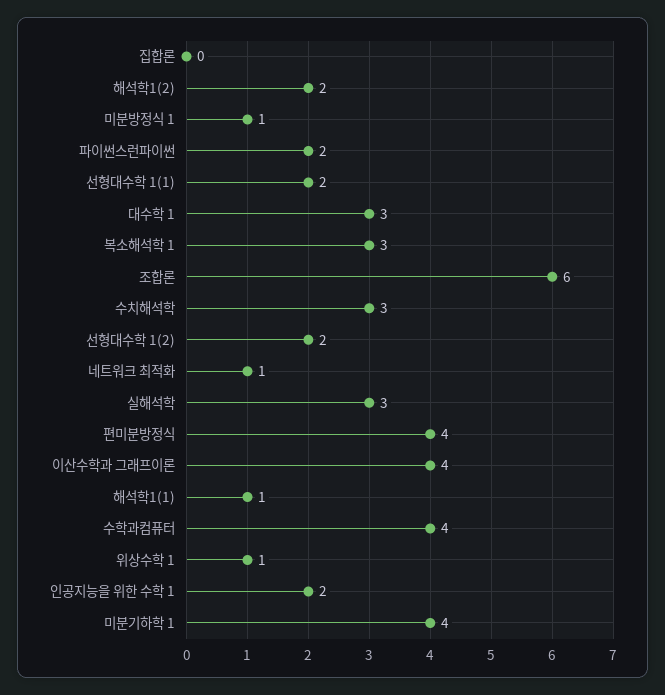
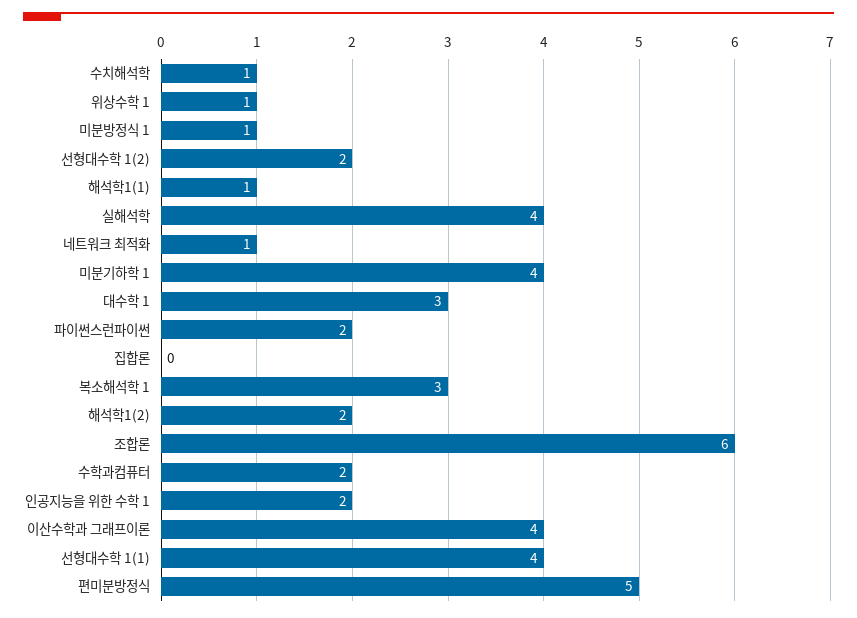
  {
    "집합론": 0,
    "해석학1(2)": 2,
    "미분방정식 1": 1,
    "파이썬스런파이썬": 2,
-   "선형대수학 1(1)": 2,
+   "선형대수학 1(1)": 4,
    "대수학 1": 3,
    "복소해석학 1": 3,
    "조합론": 6,
-   "수치해석학": 3,
+   "수치해석학": 1,
    "선형대수학 1(2)": 2,
    "네트워크 최적화": 1,
-   "실해석학": 3,
+   "실해석학": 4,
-   "편미분방정식": 4,
+   "편미분방정식": 5,
    "이산수학과 그래프이론": 4,
    "해석학1(1)": 1,
-   "수학과컴퓨터": 4,
+   "수학과컴퓨터": 2,
    "위상수학 1": 1,
    "인공지능을 위한 수학 1": 2,
    "미분기하학 1": 4
  }

